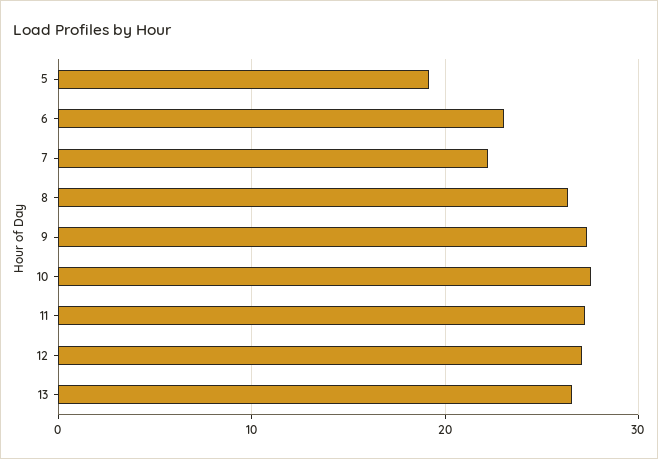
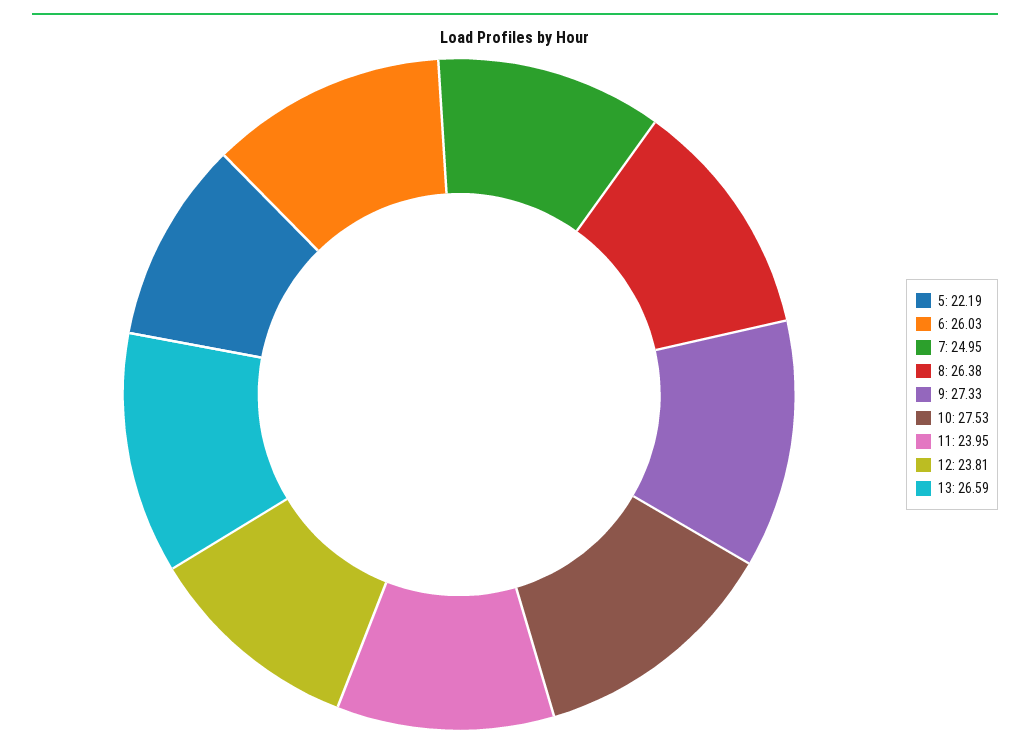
  {
-   "5": 19,
+   "5": 22.19,
-   "6": 23,
+   "6": 26.03,
-   "7": 22,
+   "7": 24.95,
    "8": 26.38,
    "9": 27.33,
    "10": 27.53,
-   "11": 27,
+   "11": 23.95,
-   "12": 27,
+   "12": 23.81,
    "13": 26.59
  }

